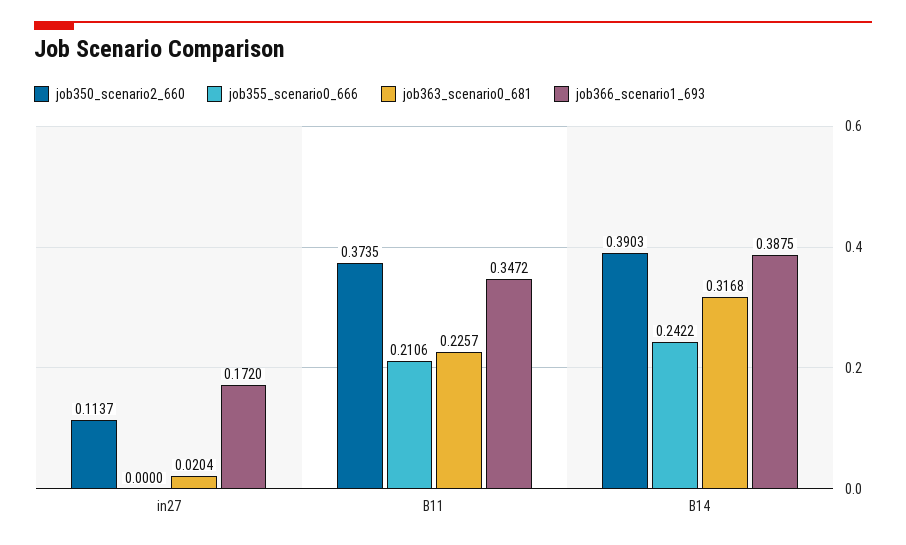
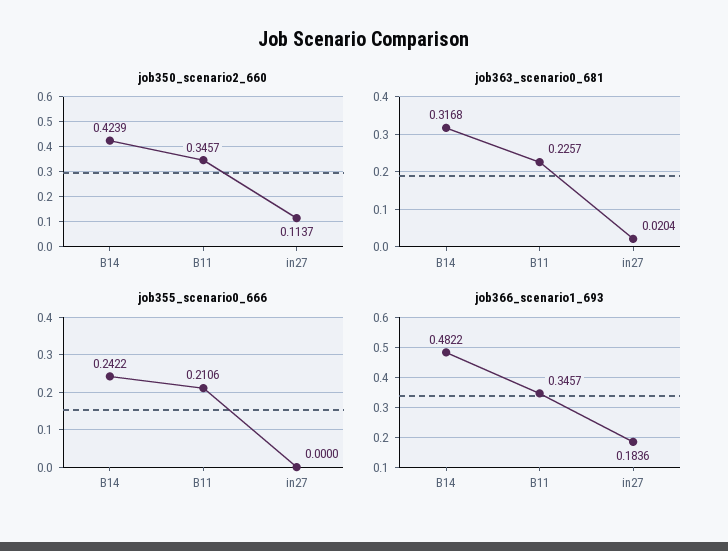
  {
    "job350_scenario2_660": {
      "in27": 0.1137,
-     "B11": 0.3735,
+     "B11": 0.3457,
-     "B14": 0.3903
+     "B14": 0.4239
    },
    "job355_scenario0_666": {
      "in27": 0,
      "B11": 0.2106,
      "B14": 0.2422
    },
    "job363_scenario0_681": {
      "in27": 0.0204,
      "B11": 0.2257,
      "B14": 0.3168
    },
    "job366_scenario1_693": {
-     "in27": 0.172,
+     "in27": 0.1836,
-     "B11": 0.3472,
+     "B11": 0.3457,
-     "B14": 0.3875
+     "B14": 0.4822
    }
  }

